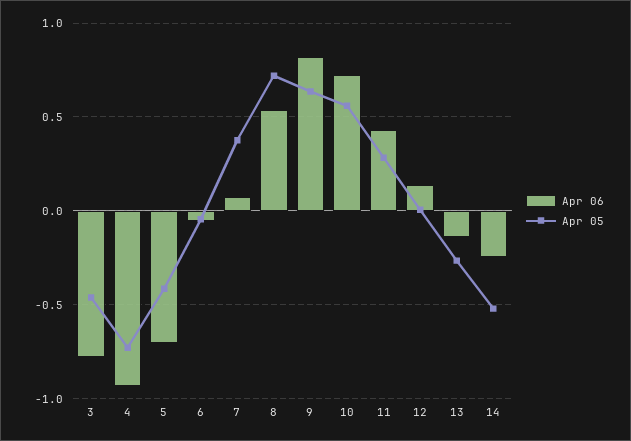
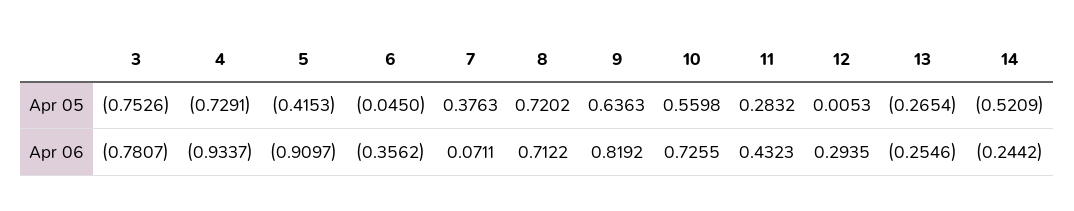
  {
    "Apr 06": {
      "3": -0.7807,
      "4": -0.9337,
-     "5": -0.7,
+     "5": -0.9097,
-     "6": -0.05,
+     "6": -0.3562,
      "7": 0.0711,
-     "8": 0.55,
+     "8": 0.7122,
      "9": 0.8192,
      "10": 0.7255,
      "11": 0.4323,
-     "12": 0.15,
+     "12": 0.2935,
-     "13": -0.15,
+     "13": -0.2546,
      "14": -0.2442
    },
    "Apr 05": {
-     "3": -0.45,
+     "3": -0.7526,
      "4": -0.7291,
      "5": -0.4153,
      "6": -0.045,
      "7": 0.3763,
      "8": 0.7202,
      "9": 0.6363,
      "10": 0.5598,
      "11": 0.2832,
      "12": 0.0053,
      "13": -0.2654,
      "14": -0.5209
    }
  }

